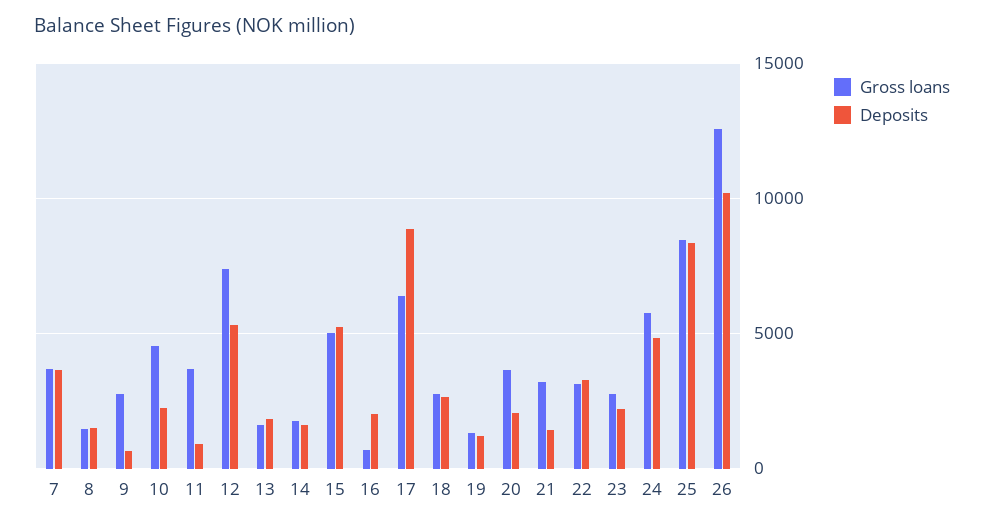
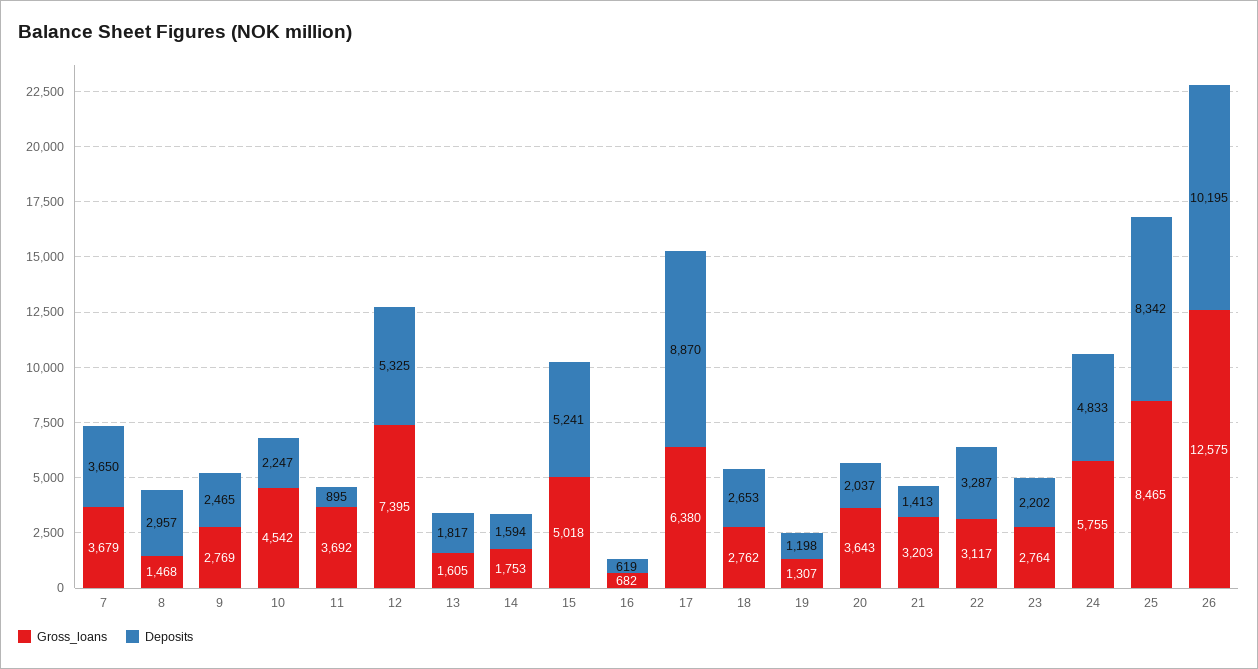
  {
    "Gross loans": {
      "7": 3679,
      "8": 1468,
      "9": 2769,
      "10": 4542,
      "11": 3692,
      "12": 7395,
      "13": 1605,
      "14": 1753,
      "15": 5018,
      "16": 682,
      "17": 6380,
      "18": 2762,
      "19": 1307,
      "20": 3643,
      "21": 3203,
      "22": 3117,
      "23": 2764,
      "24": 5755,
      "25": 8465,
      "26": 12575
    },
    "Deposits": {
      "7": 3650,
-     "8": 1500,
+     "8": 2957,
-     "9": 500,
+     "9": 2465,
      "10": 2247,
      "11": 895,
      "12": 5325,
      "13": 1817,
      "14": 1594,
      "15": 5241,
-     "16": 2000,
+     "16": 619,
      "17": 8870,
      "18": 2653,
      "19": 1198,
      "20": 2037,
      "21": 1413,
      "22": 3287,
      "23": 2202,
      "24": 4833,
      "25": 8342,
      "26": 10195
    }
  }

